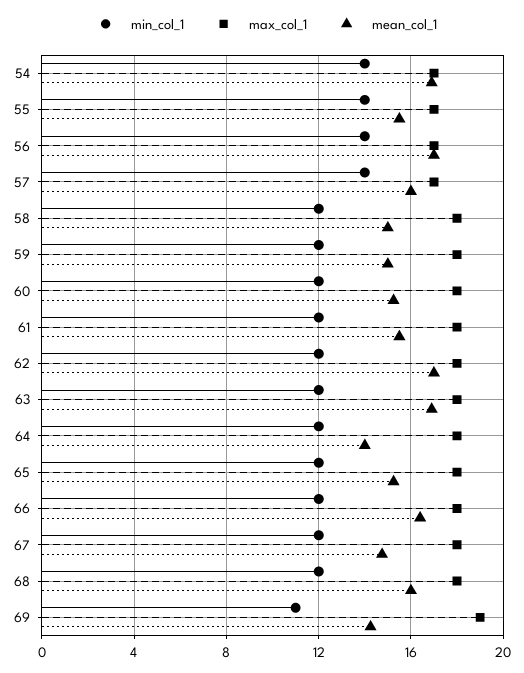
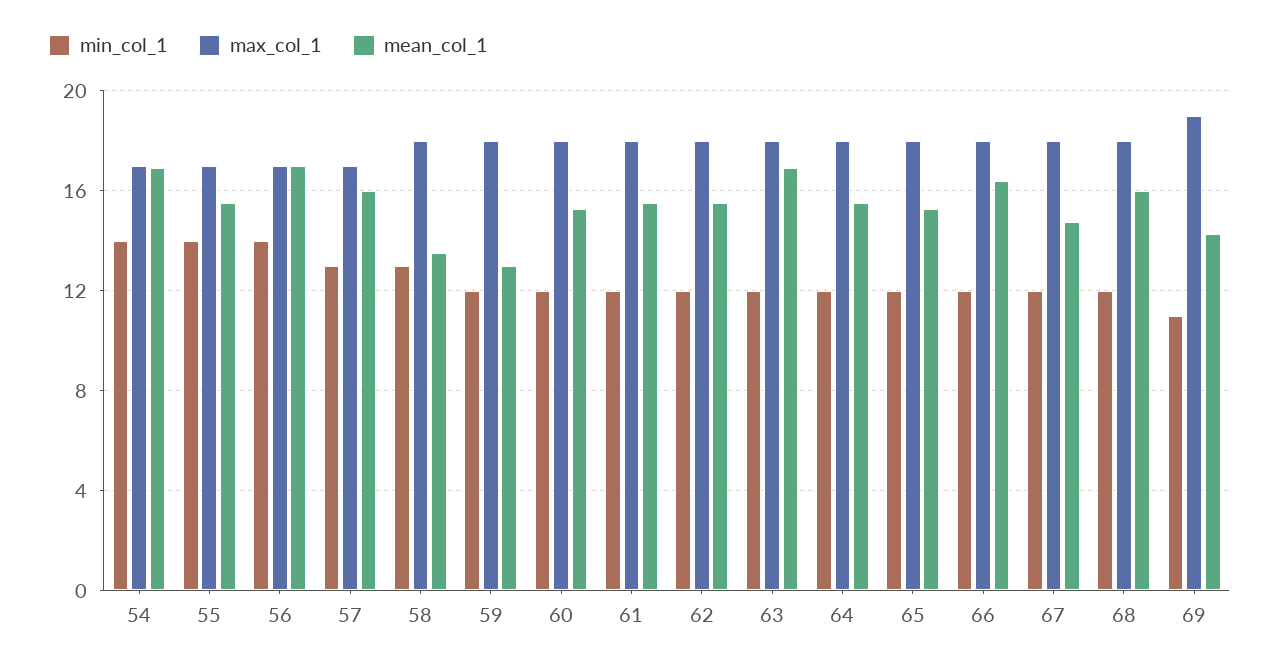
  {
    "min_col_1": {
      "54": 14,
      "55": 14,
      "56": 14,
-     "57": 14,
+     "57": 13,
-     "58": 12,
+     "58": 13,
      "59": 12,
      "60": 12,
      "61": 12,
      "62": 12,
      "63": 12,
      "64": 12,
      "65": 12,
      "66": 12,
      "67": 12,
      "68": 12,
      "69": 11
    },
    "max_col_1": {
      "54": 17,
      "55": 17,
      "56": 17,
      "57": 17,
      "58": 18,
      "59": 18,
      "60": 18,
      "61": 18,
      "62": 18,
      "63": 18,
      "64": 18,
      "65": 18,
      "66": 18,
      "67": 18,
      "68": 18,
      "69": 19
    },
    "mean_col_1": {
      "54": 17,
      "55": 15.5,
      "56": 17,
      "57": 16,
-     "58": 15,
+     "58": 13.5,
-     "59": 15,
+     "59": 13,
      "60": 15.5,
      "61": 15.5,
-     "62": 17,
+     "62": 15.5,
      "63": 17,
-     "64": 14,
+     "64": 15.5,
      "65": 15.5,
      "66": 16.5,
      "67": 15,
      "68": 16,
      "69": 14.5
    }
  }

